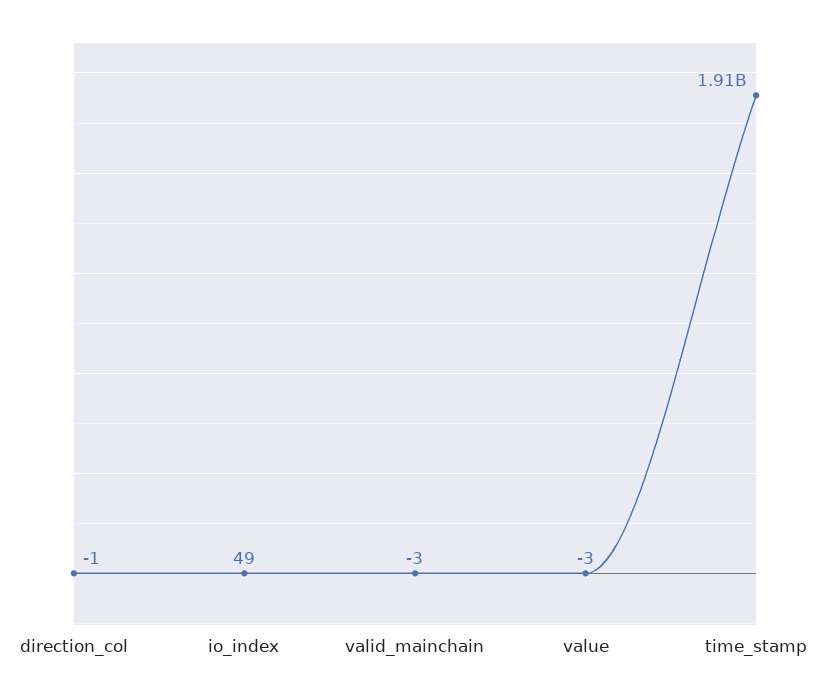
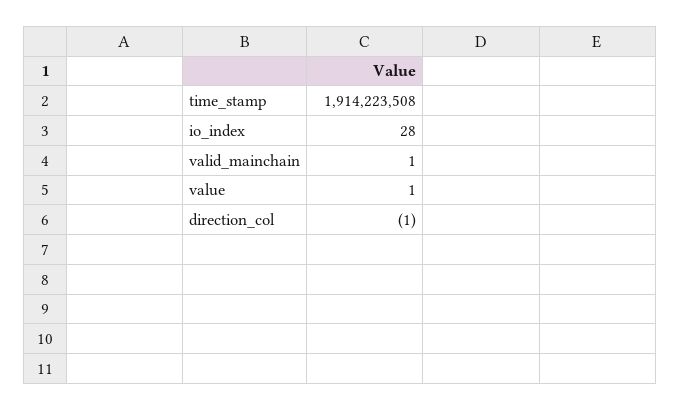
  {
    "direction_col": -1,
-   "io_index": 49,
+   "io_index": 28,
-   "valid_mainchain": -3,
+   "valid_mainchain": 1,
-   "value": -3,
+   "value": 1,
    "time_stamp": 1914223508
  }

